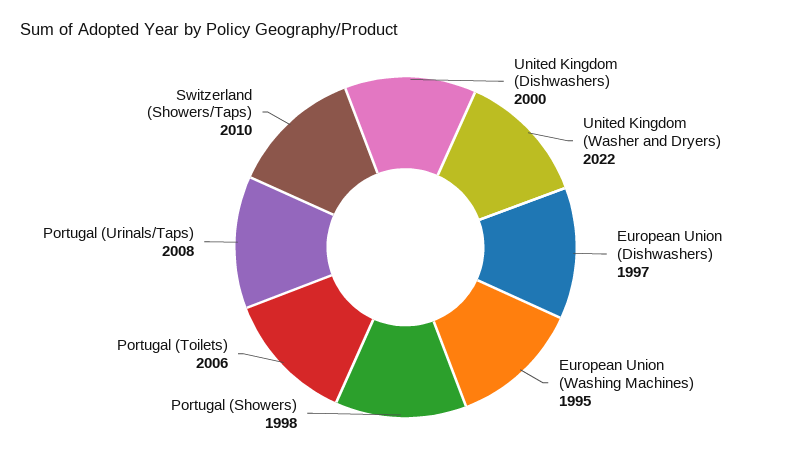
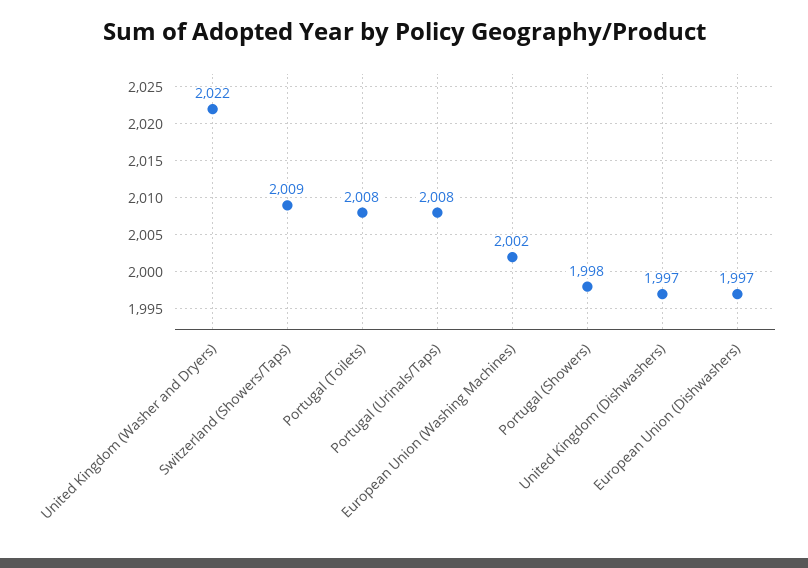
  {
-   "United Kingdom (Dishwashers)": 2000,
+   "United Kingdom (Dishwashers)": 1997,
    "United Kingdom (Washer and Dryers)": 2022,
    "European Union (Dishwashers)": 1997,
-   "European Union (Washing Machines)": 1995,
+   "European Union (Washing Machines)": 2002,
    "Portugal (Showers)": 1998,
-   "Portugal (Toilets)": 2006,
+   "Portugal (Toilets)": 2008,
    "Portugal (Urinals/Taps)": 2008,
-   "Switzerland (Showers/Taps)": 2010
+   "Switzerland (Showers/Taps)": 2009
  }

